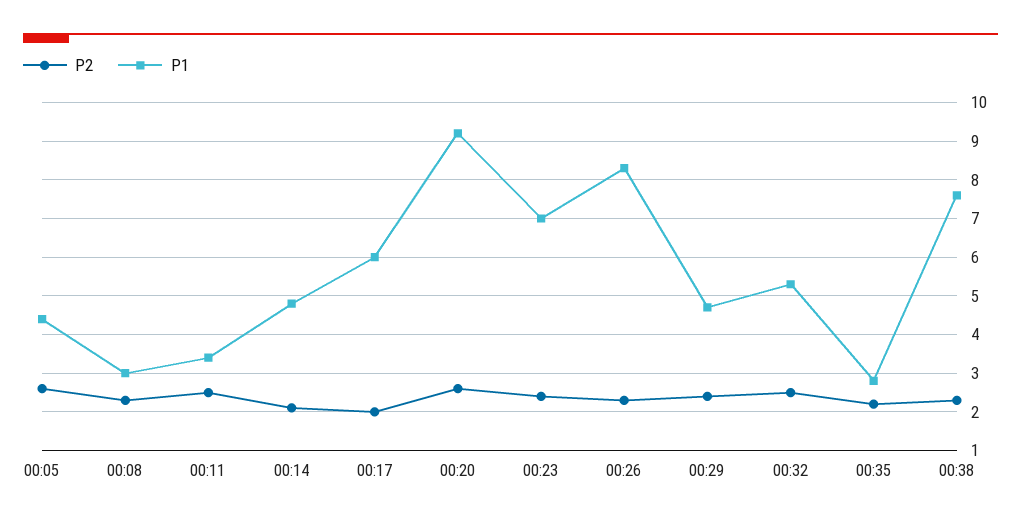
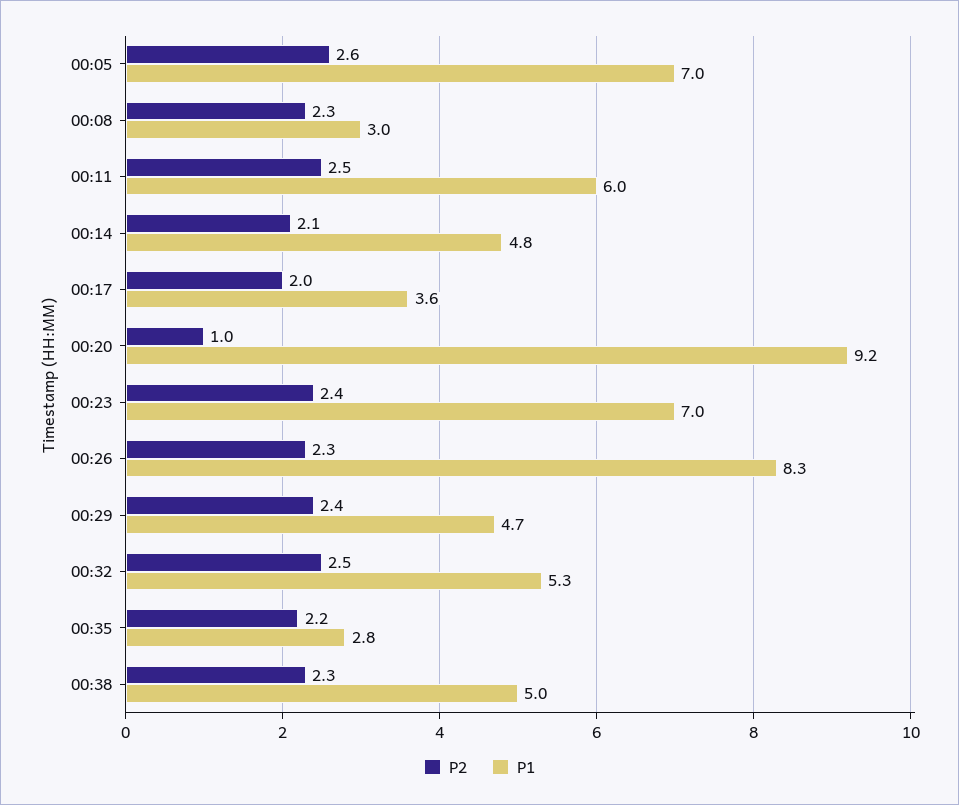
  {
    "P2": {
      "00:05": 2.6,
      "00:08": 2.3,
      "00:11": 2.5,
      "00:14": 2.1,
      "00:17": 2,
-     "00:20": 2.5,
+     "00:20": 1,
      "00:23": 2.4,
      "00:26": 2.3,
      "00:29": 2.4,
      "00:32": 2.5,
      "00:35": 2.2,
      "00:38": 2.3
    },
    "P1": {
-     "00:05": 4.5,
+     "00:05": 7,
      "00:08": 3,
-     "00:11": 3.5,
+     "00:11": 6,
      "00:14": 4.8,
-     "00:17": 6,
+     "00:17": 3.6,
      "00:20": 9.2,
      "00:23": 7,
      "00:26": 8.3,
      "00:29": 4.7,
      "00:32": 5.3,
      "00:35": 2.8,
-     "00:38": 7.5
+     "00:38": 5
    }
  }

